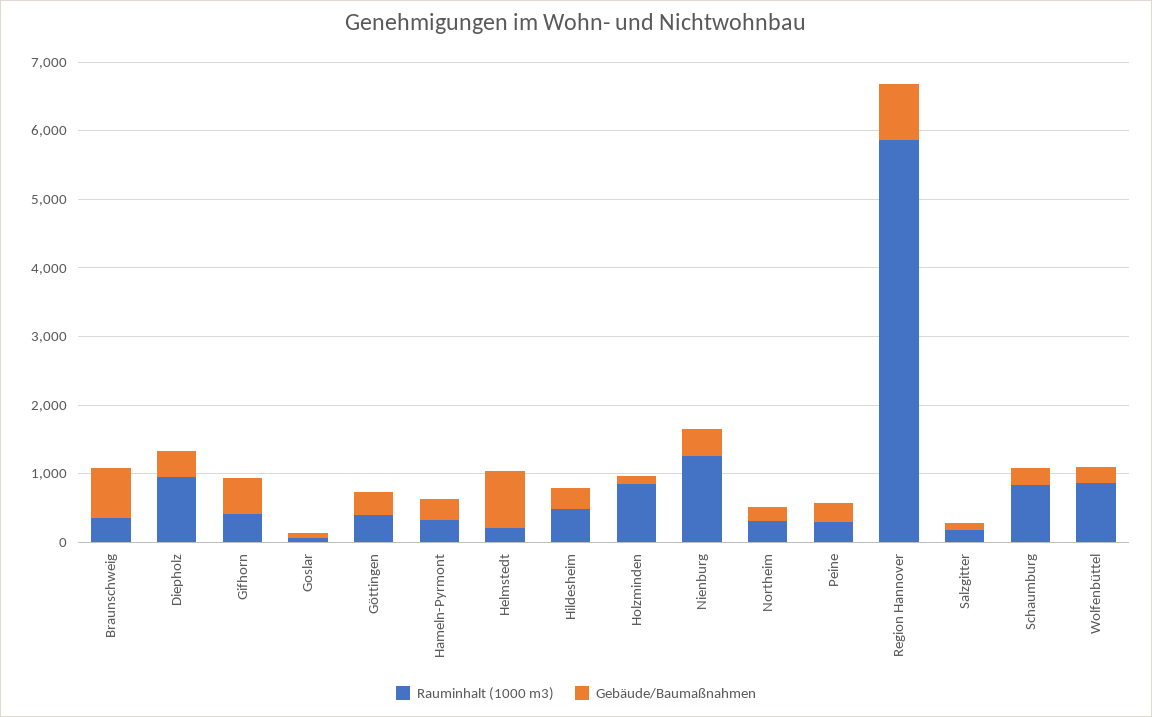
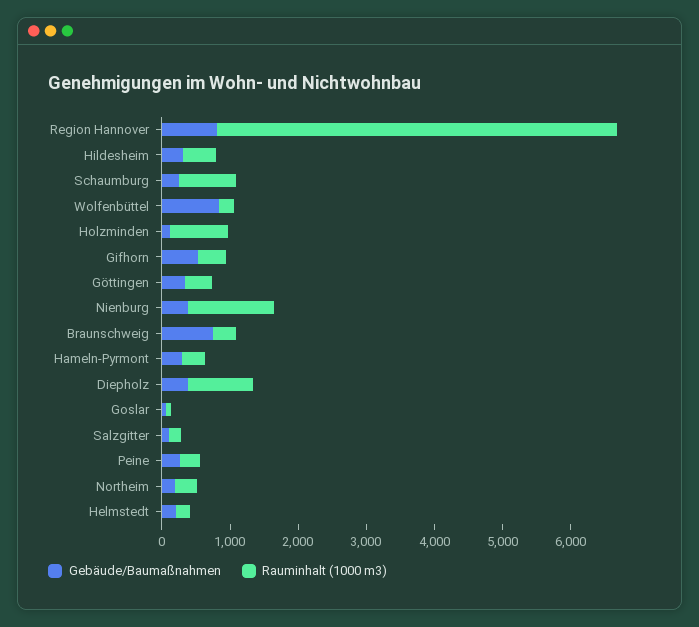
  {
    "Rauminhalt (1000 m3)": {
      "Braunschweig": 400,
      "Diepholz": 1000,
      "Gifhorn": 400,
      "Goslar": 0,
      "Göttingen": 400,
      "Hameln-Pyrmont": 400,
      "Helmstedt": 200,
      "Hildesheim": 400,
      "Holzminden": 800,
      "Nienburg": 1200,
      "Northeim": 400,
      "Peine": 400,
      "Region Hannover": 5800,
      "Salzgitter": 200,
      "Schaumburg": 800,
-     "Wolfenbüttel": 800
+     "Wolfenbüttel": 200
    },
    "Gebäude/Baumaßnahmen": {
      "Braunschweig": 800,
      "Diepholz": 400,
      "Gifhorn": 600,
      "Goslar": 0,
      "Göttingen": 400,
      "Hameln-Pyrmont": 400,
-     "Helmstedt": 800,
+     "Helmstedt": 200,
      "Hildesheim": 400,
      "Holzminden": 200,
      "Nienburg": 400,
      "Northeim": 200,
      "Peine": 200,
      "Region Hannover": 800,
      "Salzgitter": 0,
      "Schaumburg": 200,
-     "Wolfenbüttel": 200
+     "Wolfenbüttel": 800
    }
  }

